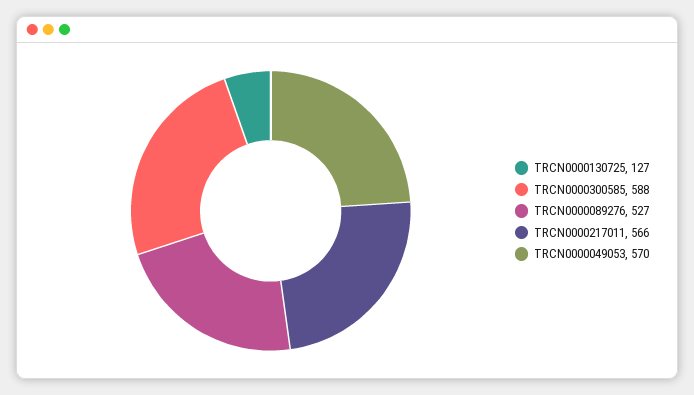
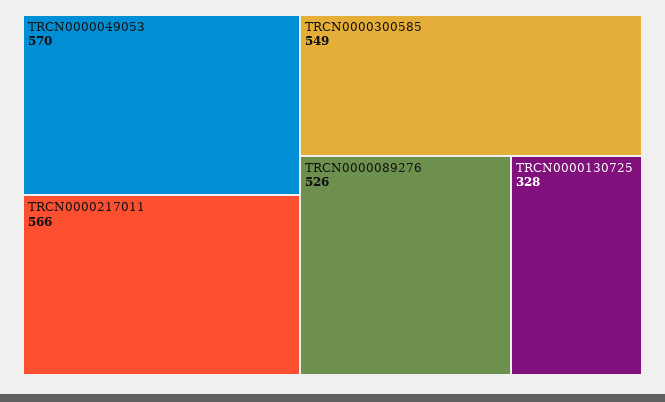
  {
-   "TRCN0000130725": 127,
+   "TRCN0000130725": 328,
-   "TRCN0000300585": 588,
+   "TRCN0000300585": 549,
-   "TRCN0000089276": 527,
+   "TRCN0000089276": 526,
    "TRCN0000217011": 566,
    "TRCN0000049053": 570
  }

